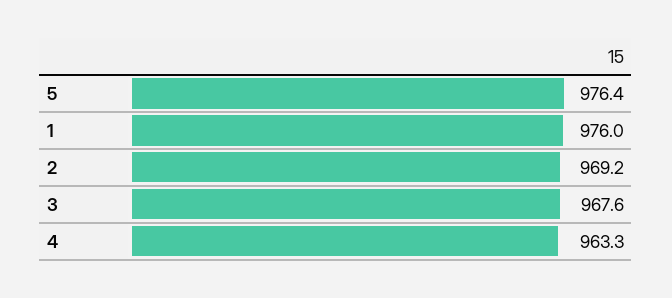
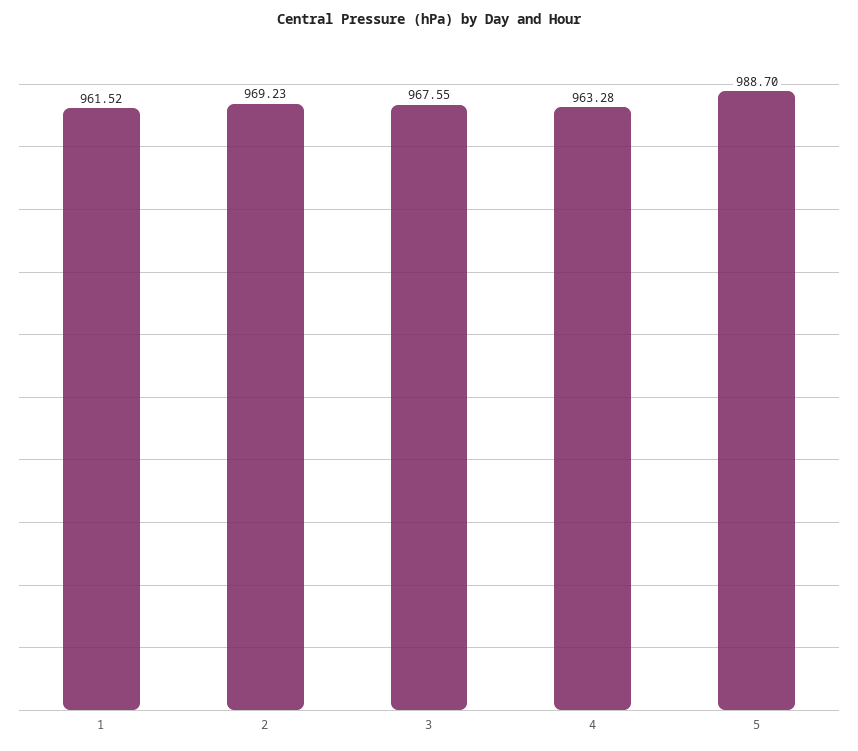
  {
-   "5": 976.4,
+   "5": 988.7,
-   "1": 976,
+   "1": 961.52,
    "2": 969.23,
    "3": 967.55,
    "4": 963.28
  }

